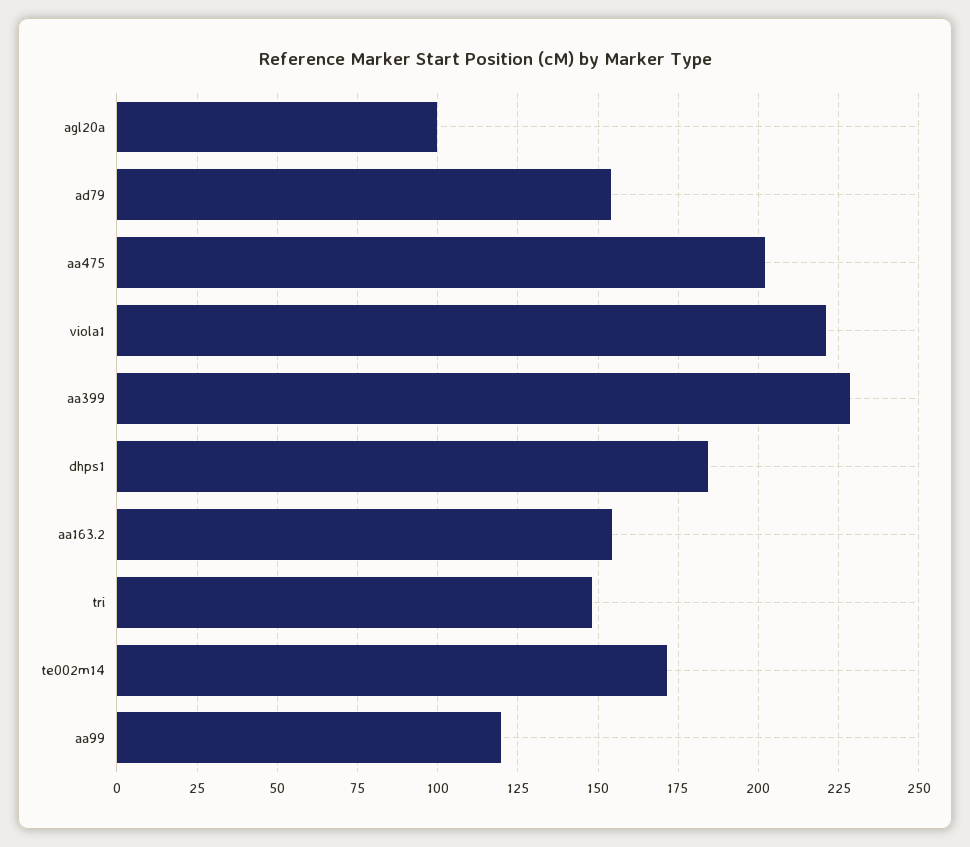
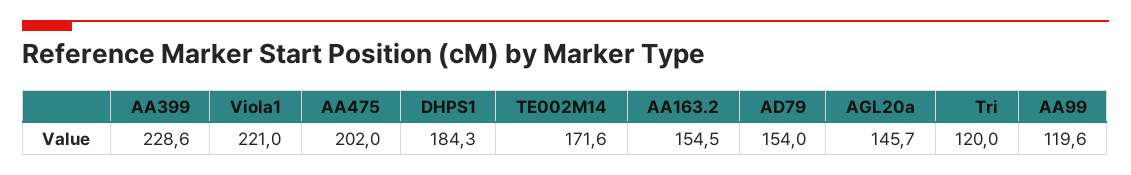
  {
-   "agl20a": 100,
+   "agl20a": 145.7,
    "ad79": 154,
    "aa475": 202,
    "viola1": 221,
    "aa399": 228.6,
    "dhps1": 184.3,
    "aa163.2": 154.5,
-   "tri": 147.5,
+   "tri": 120,
    "te002m14": 171.6,
    "aa99": 119.6
  }

